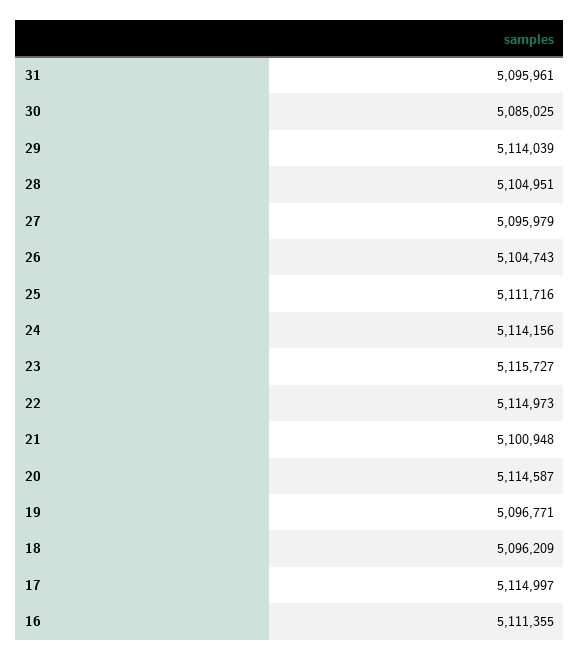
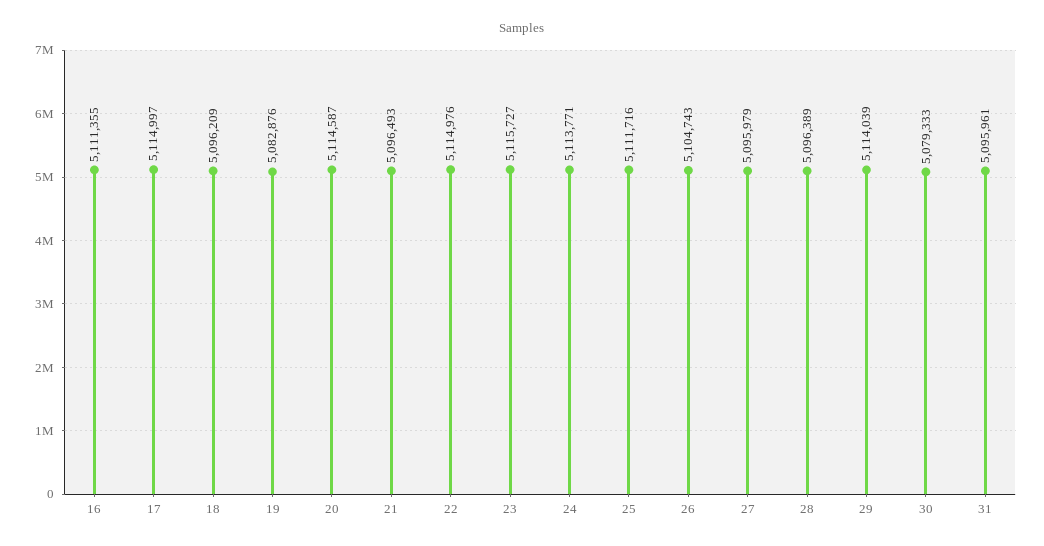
  {
    "31": 5095961,
-   "30": 5085025,
+   "30": 5079333,
    "29": 5114039,
-   "28": 5104951,
+   "28": 5096389,
    "27": 5095979,
    "26": 5104743,
    "25": 5111716,
-   "24": 5114156,
+   "24": 5113771,
    "23": 5115727,
-   "22": 5114973,
+   "22": 5114976,
-   "21": 5100948,
+   "21": 5096493,
    "20": 5114587,
-   "19": 5096771,
+   "19": 5082876,
    "18": 5096209,
    "17": 5114997,
    "16": 5111355
  }

